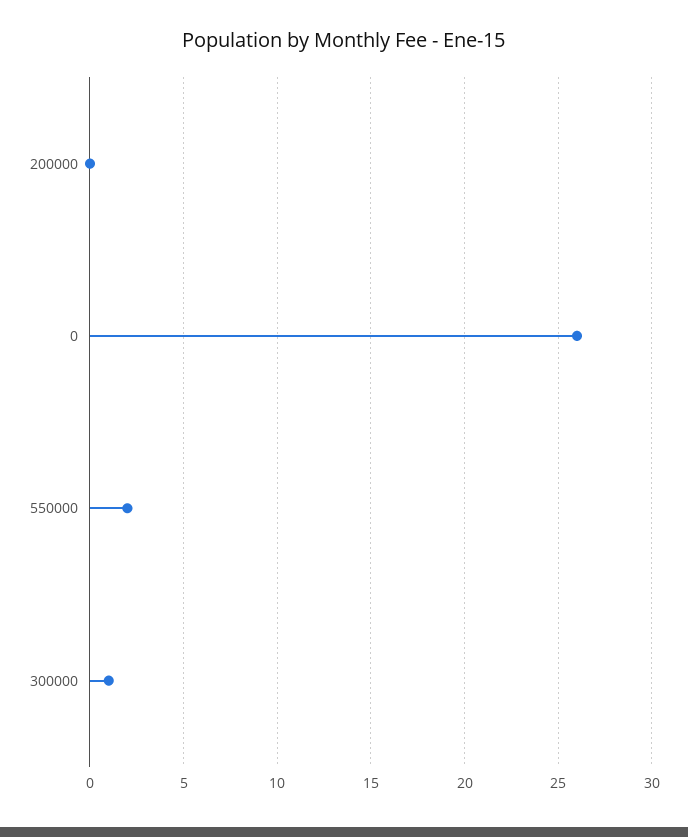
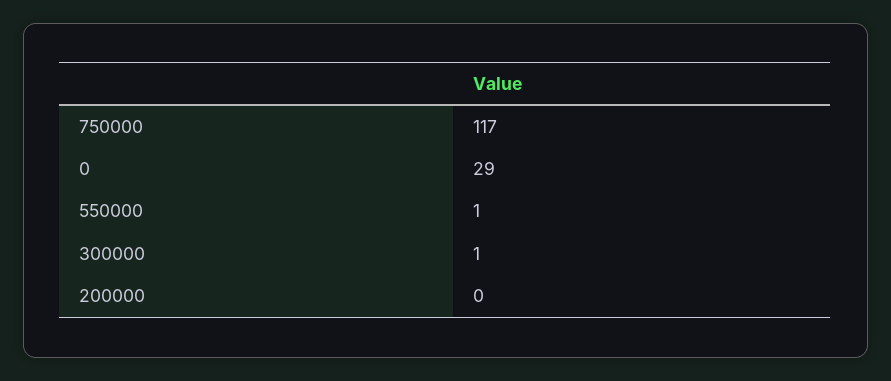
  {
    "200000": 0,
-   "0": 26,
+   "0": 29,
-   "550000": 2,
+   "550000": 1,
-   "300000": 1
+   "300000": 1,
+   "750000": 117
  }

